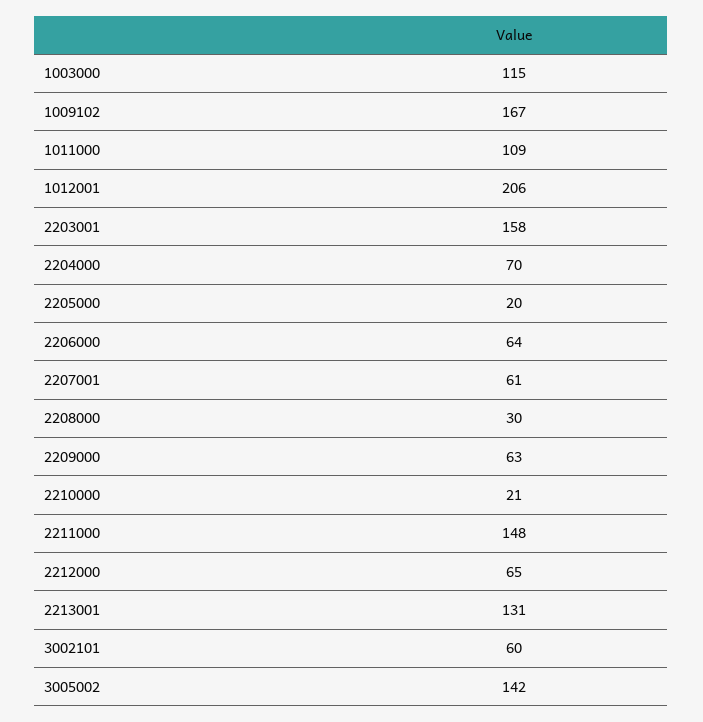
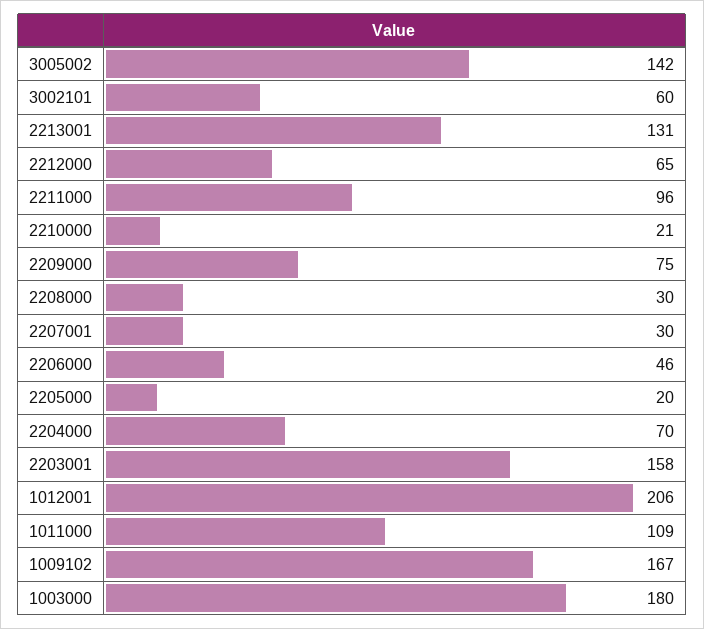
  {
-   "1003000": 115,
+   "1003000": 180,
    "1009102": 167,
    "1011000": 109,
    "1012001": 206,
    "2203001": 158,
    "2204000": 70,
    "2205000": 20,
-   "2206000": 64,
+   "2206000": 46,
-   "2207001": 61,
+   "2207001": 30,
    "2208000": 30,
-   "2209000": 63,
+   "2209000": 75,
    "2210000": 21,
-   "2211000": 148,
+   "2211000": 96,
    "2212000": 65,
    "2213001": 131,
    "3002101": 60,
    "3005002": 142
  }

